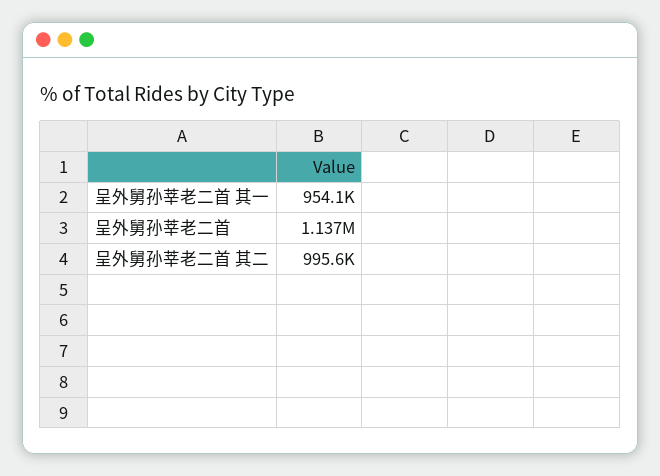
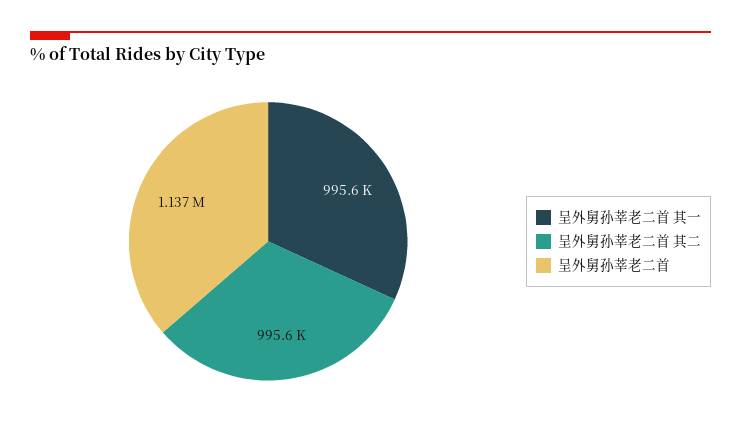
  {
-   "呈外舅孙莘老二首 其一": 954100,
+   "呈外舅孙莘老二首 其一": 995600,
    "呈外舅孙莘老二首": 1137000,
    "呈外舅孙莘老二首 其二": 995600
  }

